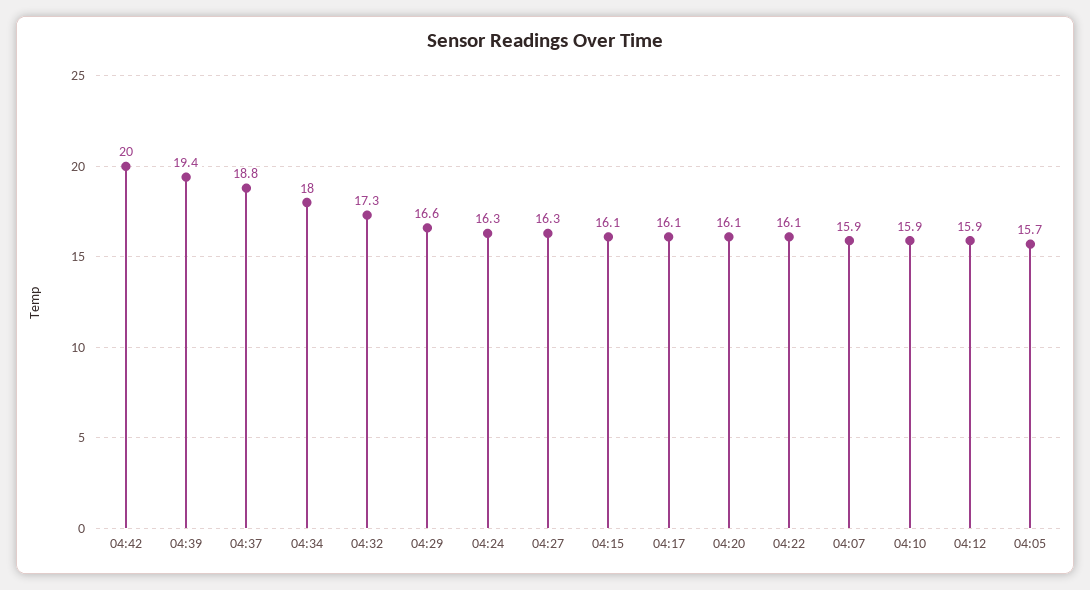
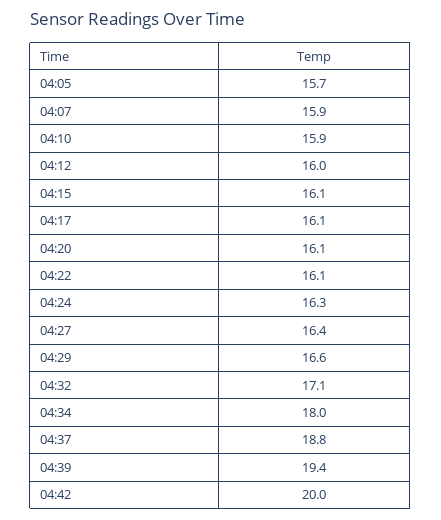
  {
    "04:42": 20,
    "04:39": 19.4,
    "04:37": 18.8,
    "04:34": 18,
-   "04:32": 17.3,
+   "04:32": 17.1,
    "04:29": 16.6,
    "04:24": 16.3,
-   "04:27": 16.3,
+   "04:27": 16.4,
    "04:15": 16.1,
    "04:17": 16.1,
    "04:20": 16.1,
    "04:22": 16.1,
    "04:07": 15.9,
    "04:10": 15.9,
-   "04:12": 15.9,
+   "04:12": 16,
    "04:05": 15.7
  }

